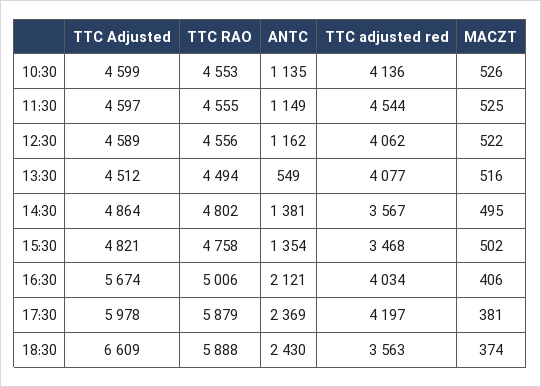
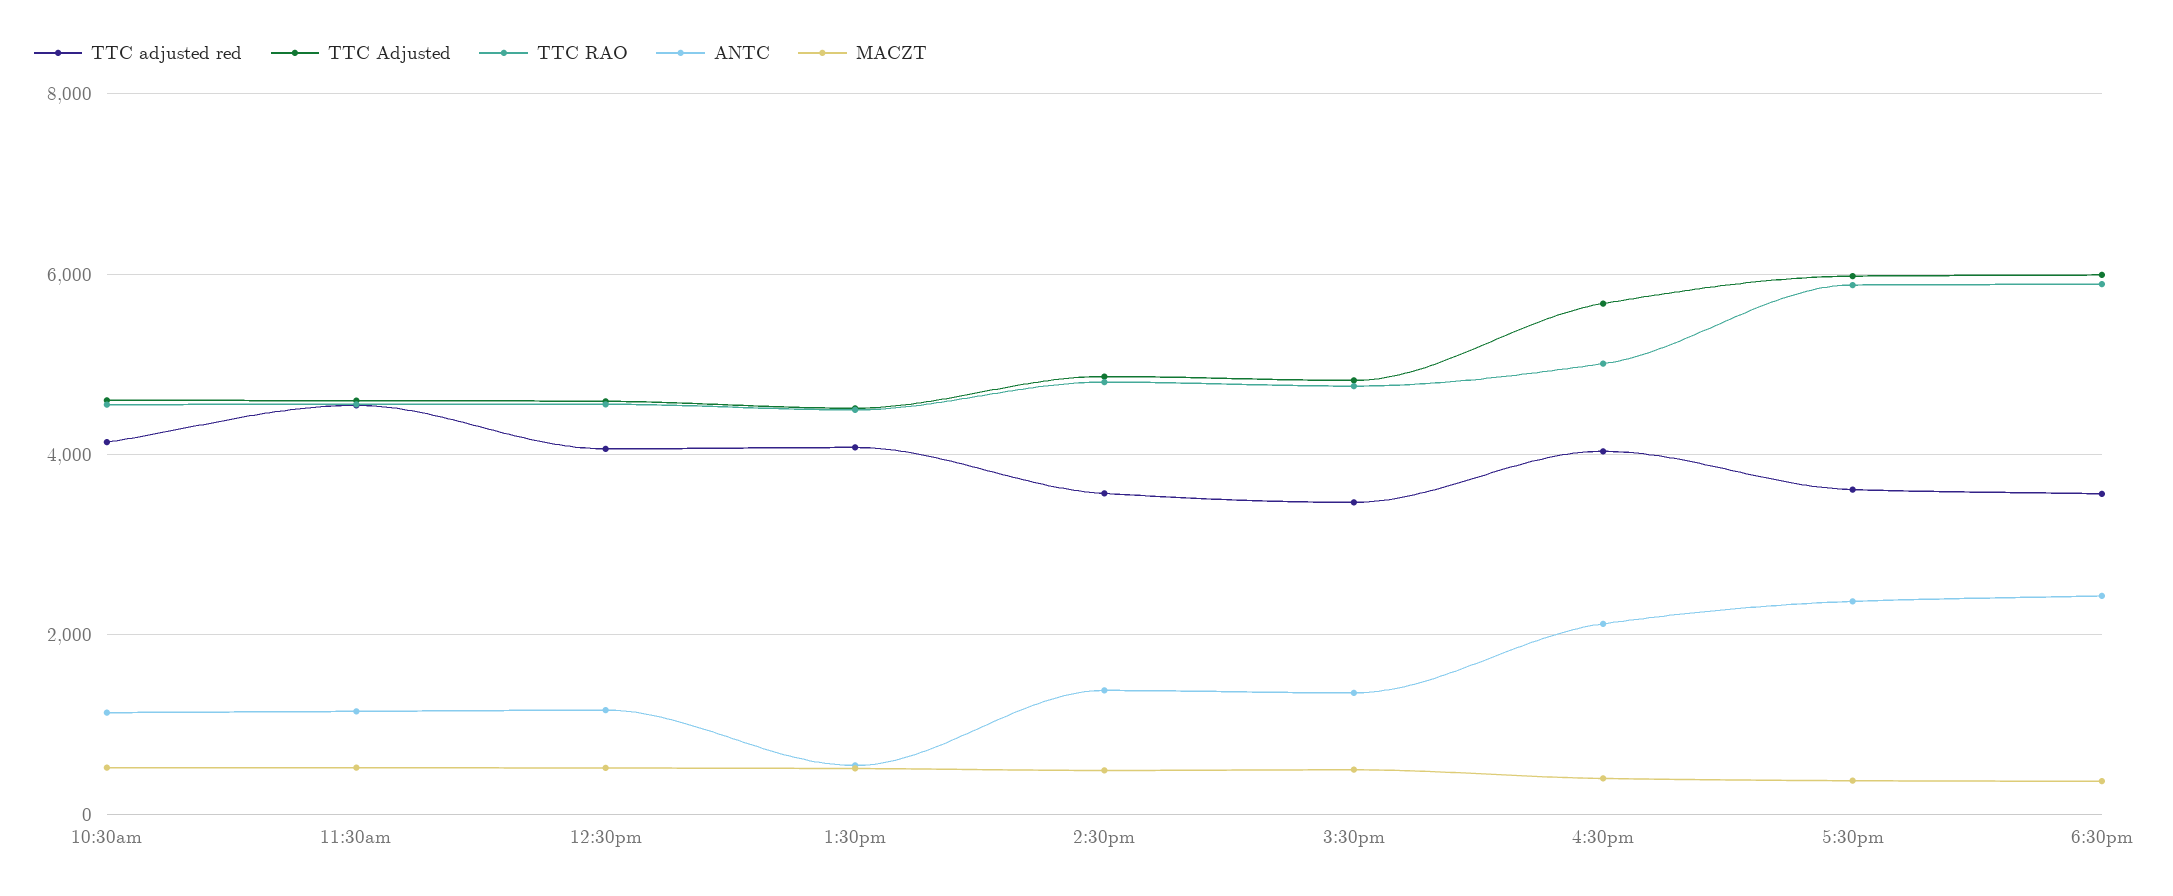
  {
    "TTC Adjusted": {
      "10:30": 4599,
      "11:30": 4597,
      "12:30": 4589,
      "13:30": 4512,
      "14:30": 4864,
      "15:30": 4821,
      "16:30": 5674,
      "17:30": 5978,
-     "18:30": 6609
+     "18:30": 6000
    },
    "TTC RAO": {
      "10:30": 4553,
      "11:30": 4555,
      "12:30": 4556,
      "13:30": 4494,
      "14:30": 4802,
      "15:30": 4758,
      "16:30": 5006,
      "17:30": 5879,
      "18:30": 5888
    },
    "ANTC": {
      "10:30": 1135,
      "11:30": 1149,
      "12:30": 1162,
      "13:30": 549,
      "14:30": 1381,
      "15:30": 1354,
      "16:30": 2121,
      "17:30": 2369,
      "18:30": 2430
    },
    "TTC adjusted red": {
      "10:30": 4136,
      "11:30": 4544,
      "12:30": 4062,
      "13:30": 4077,
      "14:30": 3567,
      "15:30": 3468,
      "16:30": 4034,
-     "17:30": 4197,
+     "17:30": 3600,
      "18:30": 3563
    },
    "MACZT": {
      "10:30": 526,
      "11:30": 525,
      "12:30": 522,
      "13:30": 516,
      "14:30": 495,
      "15:30": 502,
      "16:30": 406,
      "17:30": 381,
      "18:30": 374
    }
  }

